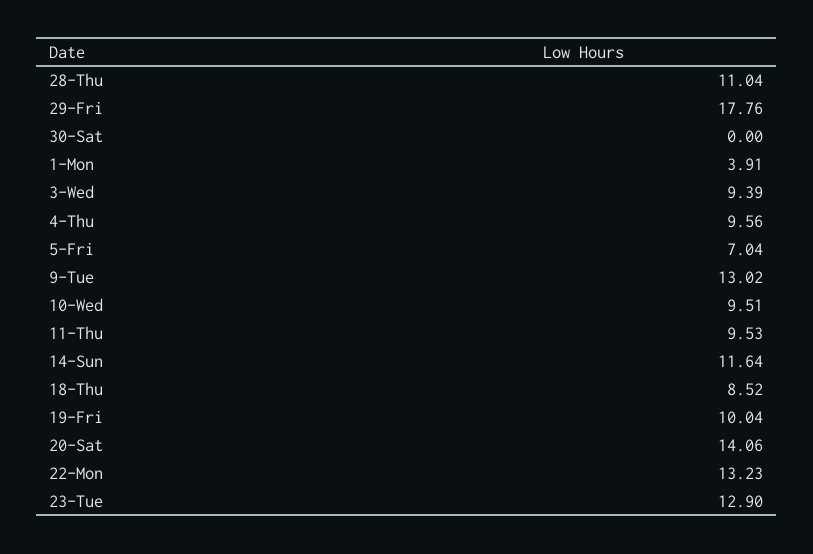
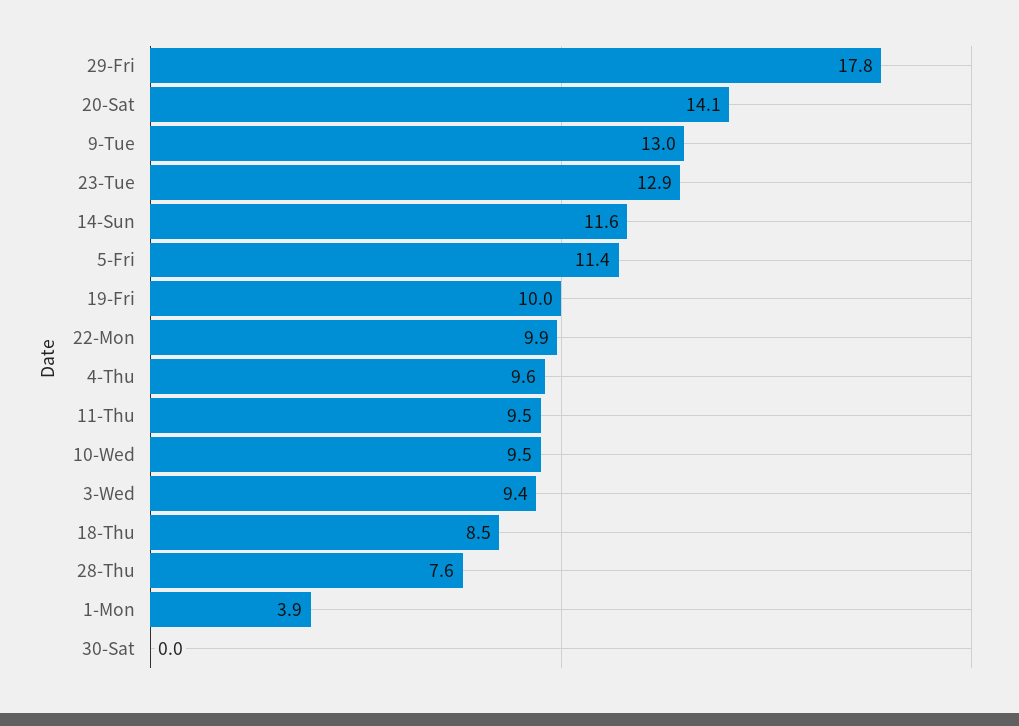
  {
-   "28-Thu": 11.04,
+   "28-Thu": 7.6,
    "29-Fri": 17.76,
    "30-Sat": 0,
    "1-Mon": 3.91,
    "3-Wed": 9.39,
    "4-Thu": 9.56,
-   "5-Fri": 7.04,
+   "5-Fri": 11.4,
    "9-Tue": 13.02,
    "10-Wed": 9.51,
    "11-Thu": 9.53,
    "14-Sun": 11.64,
    "18-Thu": 8.52,
    "19-Fri": 10.04,
    "20-Sat": 14.06,
-   "22-Mon": 13.23,
+   "22-Mon": 9.9,
    "23-Tue": 12.9
  }

